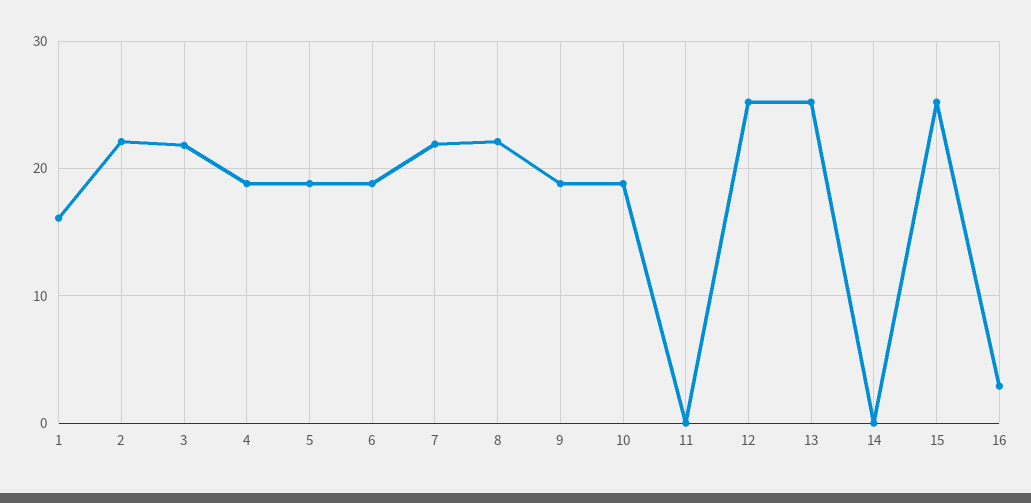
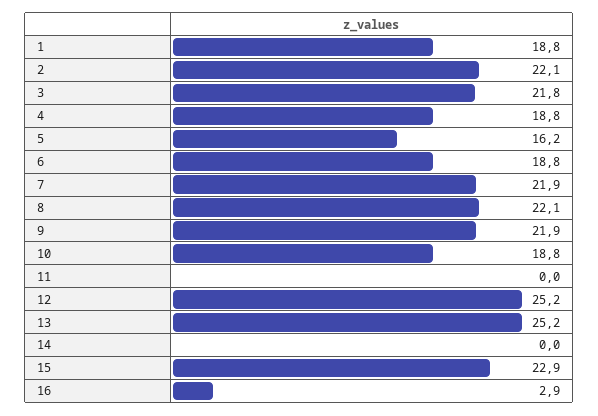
  {
-   "1": 16,
+   "1": 18.8,
    "2": 22.1,
    "3": 21.8,
    "4": 18.8,
-   "5": 19,
+   "5": 16.2,
    "6": 18.8,
    "7": 21.9,
    "8": 22.1,
-   "9": 19,
+   "9": 21.9,
    "10": 18.8,
    "11": 0,
    "12": 25.2,
    "13": 25.2,
    "14": 0,
-   "15": 25,
+   "15": 22.9,
    "16": 2.9
  }

